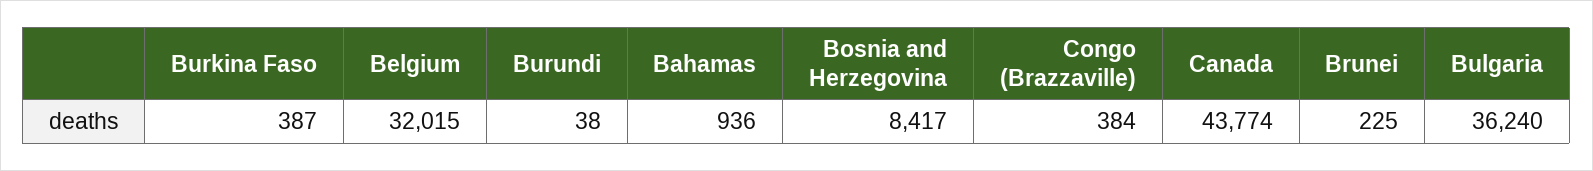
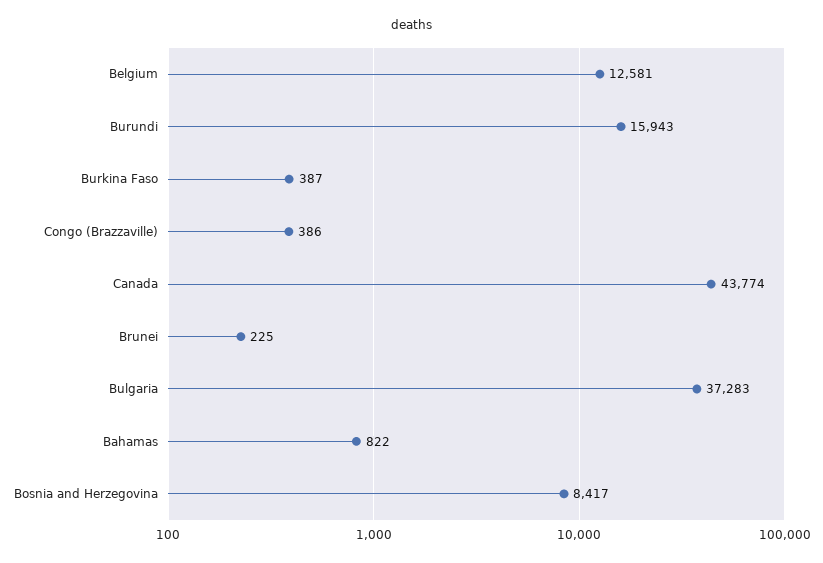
  {
    "Burkina Faso": 387,
-   "Belgium": 32015,
+   "Belgium": 12581,
-   "Burundi": 38,
+   "Burundi": 15943,
-   "Bahamas": 936,
+   "Bahamas": 822,
    "Bosnia and Herzegovina": 8417,
-   "Congo (Brazzaville)": 384,
+   "Congo (Brazzaville)": 386,
    "Canada": 43774,
    "Brunei": 225,
-   "Bulgaria": 36240
+   "Bulgaria": 37283
  }

